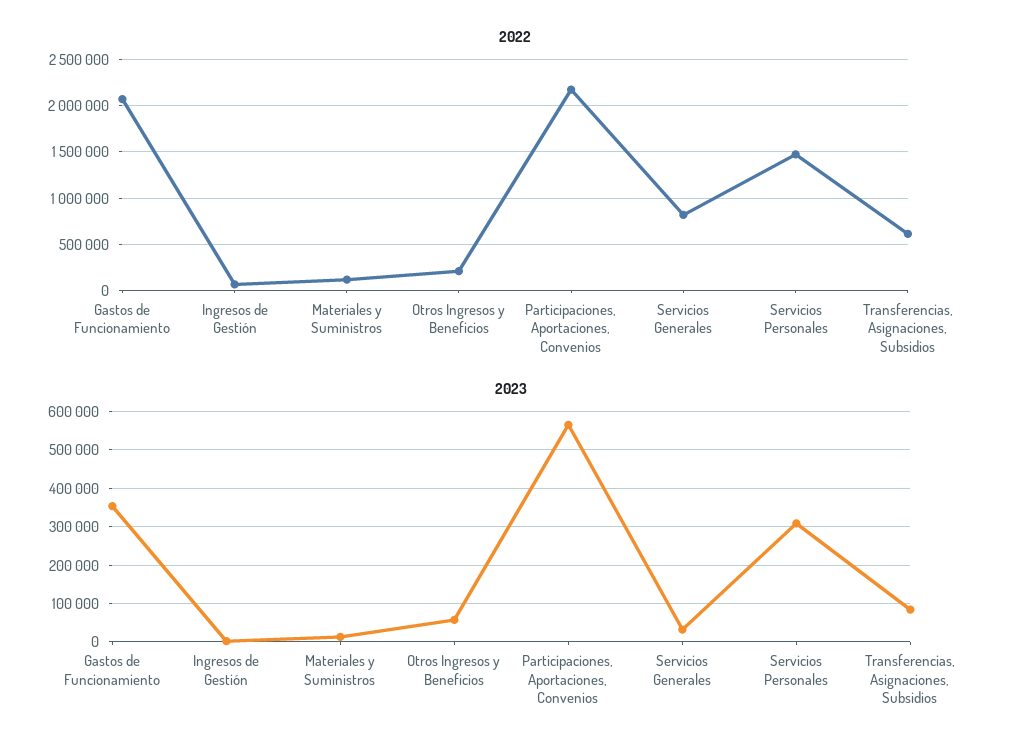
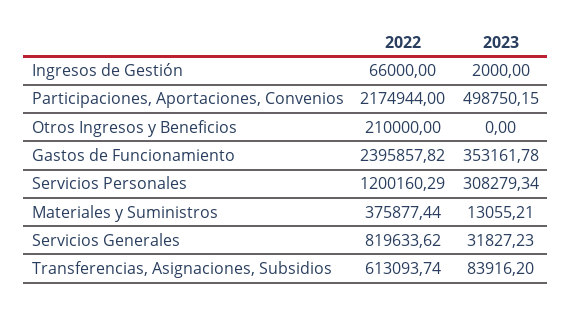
  {
    "2022": {
-     "Gastos de Funcionamiento": 2100000,
+     "Gastos de Funcionamiento": 2395857.82,
      "Ingresos de Gestión": 66000,
-     "Materiales y Suministros": 100000,
+     "Materiales y Suministros": 375877.44,
      "Otros Ingresos y Beneficios": 210000,
      "Participaciones, Aportaciones, Convenios": 2174944,
      "Servicios Generales": 819633.62,
-     "Servicios Personales": 1500000,
+     "Servicios Personales": 1200160.29,
      "Transferencias, Asignaciones, Subsidios": 613093.74
    },
    "2023": {
      "Gastos de Funcionamiento": 353161.78,
      "Ingresos de Gestión": 2000,
      "Materiales y Suministros": 13055.21,
-     "Otros Ingresos y Beneficios": 60000,
+     "Otros Ingresos y Beneficios": 0,
-     "Participaciones, Aportaciones, Convenios": 560000,
+     "Participaciones, Aportaciones, Convenios": 498750.15,
      "Servicios Generales": 31827.23,
      "Servicios Personales": 308279.34,
      "Transferencias, Asignaciones, Subsidios": 83916.2
    }
  }

